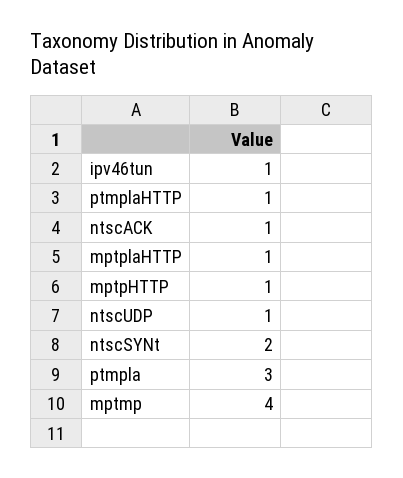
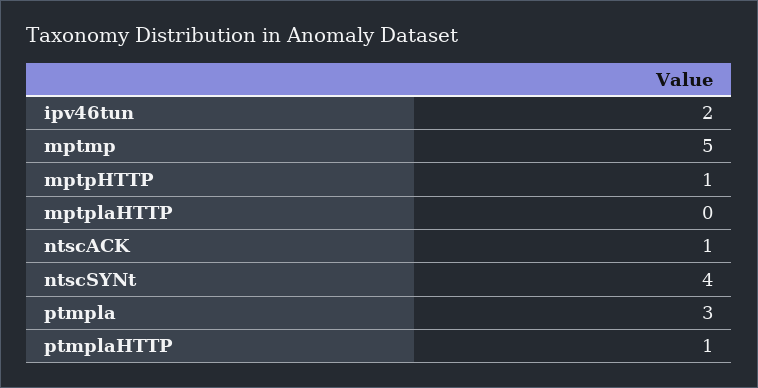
  {
-   "ipv46tun": 1,
+   "ipv46tun": 2,
    "ptmplaHTTP": 1,
    "ntscACK": 1,
-   "mptplaHTTP": 1,
+   "mptplaHTTP": 0,
    "mptpHTTP": 1,
-   "ntscUDP": 1,
-   "ntscSYNt": 2,
+   "ntscSYNt": 4,
    "ptmpla": 3,
-   "mptmp": 4
+   "mptmp": 5
  }

